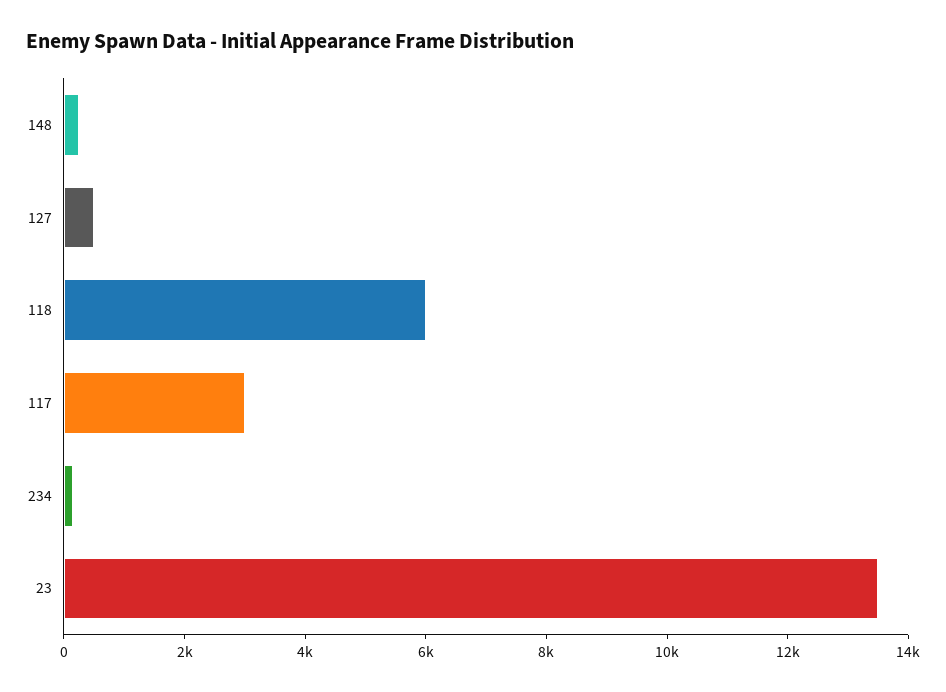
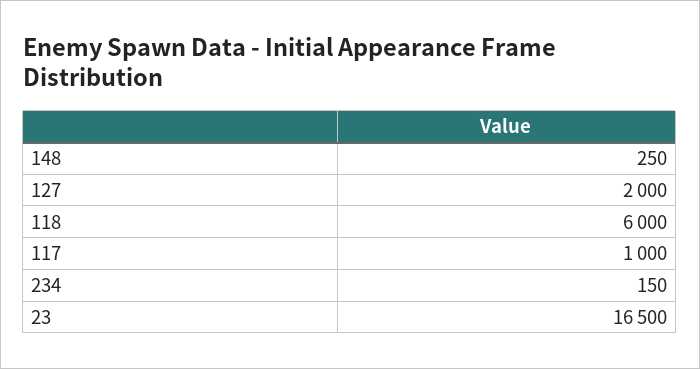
  {
    "148": 250,
-   "127": 500,
+   "127": 2000,
    "118": 6000,
-   "117": 3000,
+   "117": 1000,
    "234": 150,
-   "23": 13500
+   "23": 16500
  }

